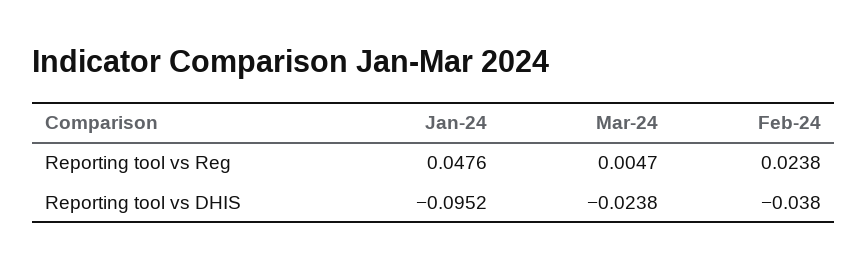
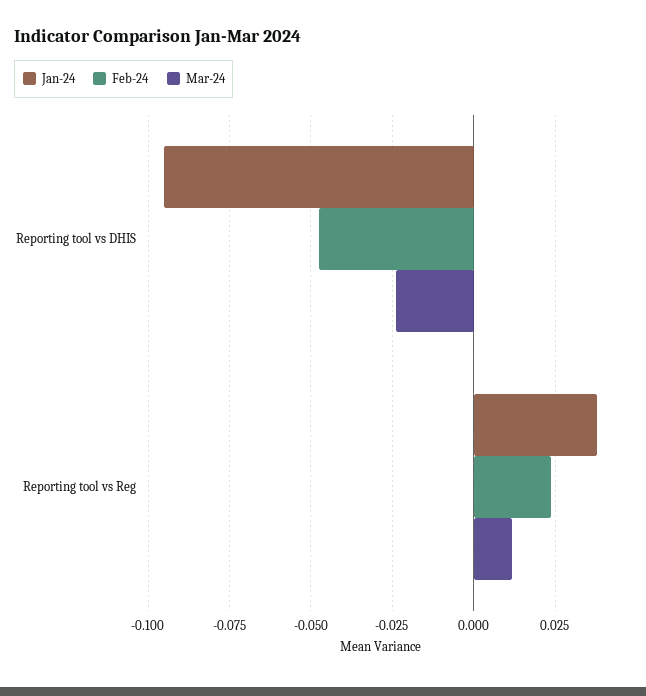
  {
    "Jan-24": {
-     "Reporting tool vs Reg": 0.0476,
+     "Reporting tool vs Reg": 0.0375,
      "Reporting tool vs DHIS": -0.0952
    },
    "Mar-24": {
-     "Reporting tool vs Reg": 0.0047,
+     "Reporting tool vs Reg": 0.0125,
      "Reporting tool vs DHIS": -0.0238
    },
    "Feb-24": {
      "Reporting tool vs Reg": 0.0238,
-     "Reporting tool vs DHIS": -0.038
+     "Reporting tool vs DHIS": -0.0475
    }
  }

